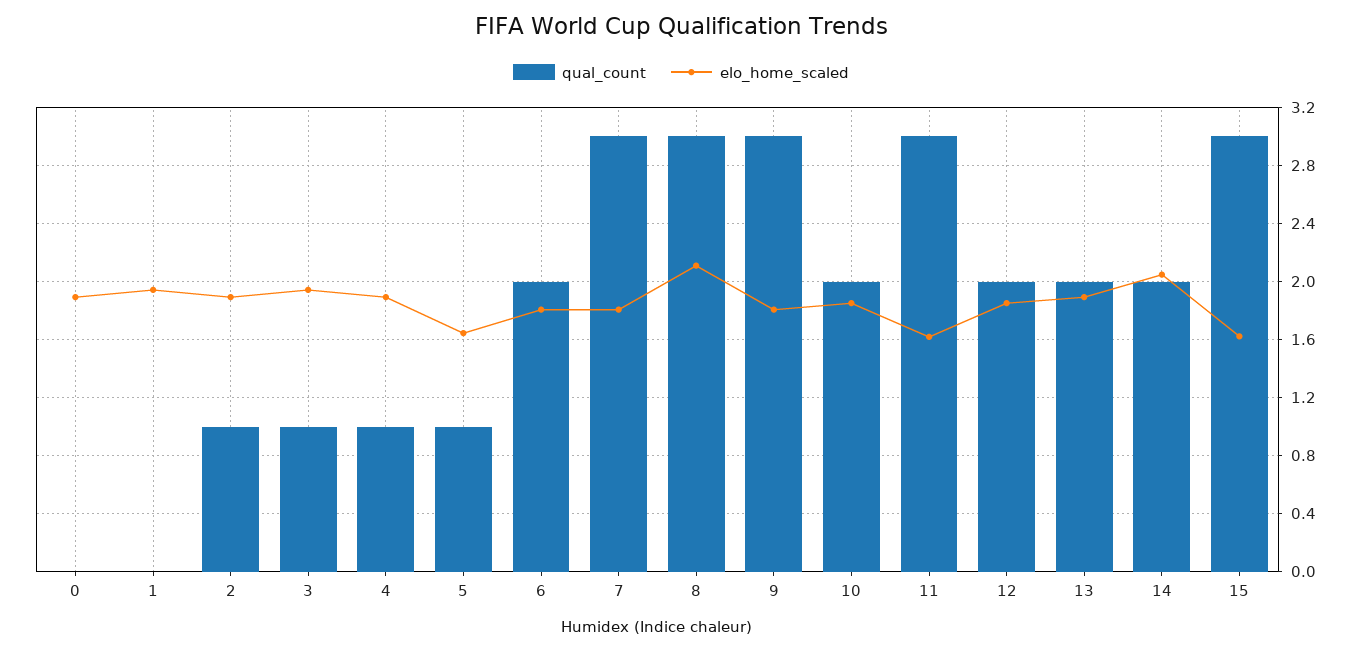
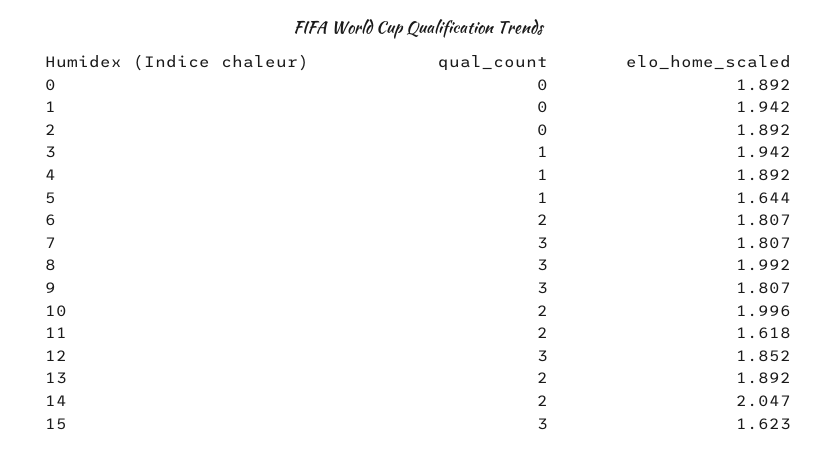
  {
    "qual_count": {
      "0": 0,
      "1": 0,
-     "2": 1,
+     "2": 0,
      "3": 1,
      "4": 1,
      "5": 1,
      "6": 2,
      "7": 3,
      "8": 3,
      "9": 3,
      "10": 2,
-     "11": 3,
+     "11": 2,
-     "12": 2,
+     "12": 3,
      "13": 2,
      "14": 2,
      "15": 3
    },
    "elo_home_scaled": {
      "0": 1.892,
      "1": 1.942,
      "2": 1.892,
      "3": 1.942,
      "4": 1.892,
      "5": 1.644,
      "6": 1.807,
      "7": 1.807,
-     "8": 2.1,
+     "8": 1.992,
      "9": 1.807,
-     "10": 1.85,
+     "10": 1.996,
      "11": 1.618,
      "12": 1.852,
      "13": 1.892,
      "14": 2.047,
      "15": 1.623
    }
  }

